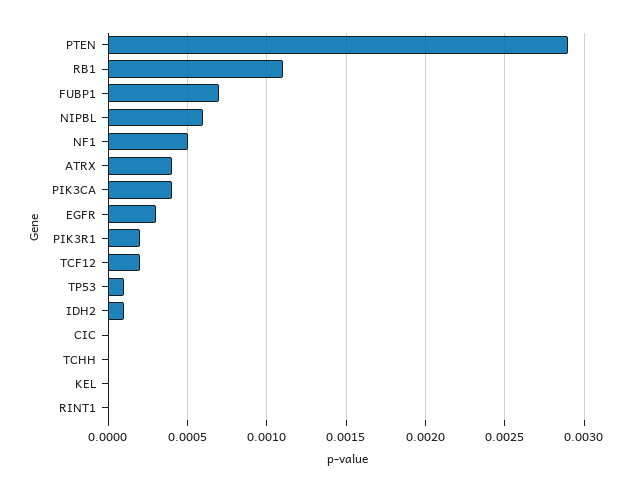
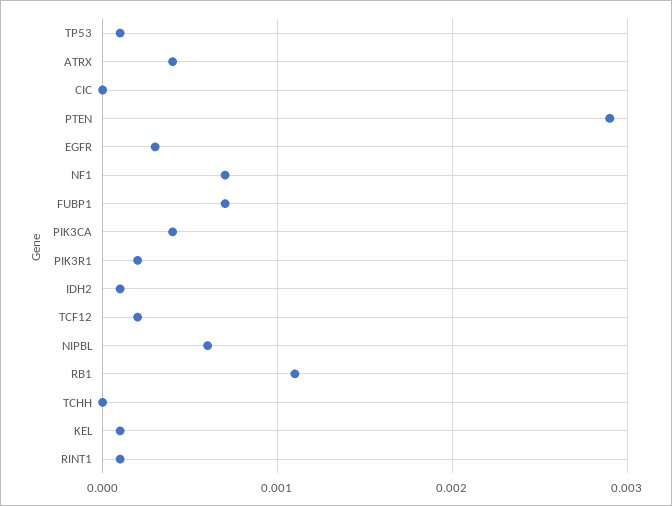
  {
    "PTEN": 0.0029,
    "RB1": 0.0011,
    "FUBP1": 0.0007,
    "NIPBL": 0.0006,
-   "NF1": 0.0005,
+   "NF1": 0.0007,
    "ATRX": 0.0004,
    "PIK3CA": 0.0004,
    "EGFR": 0.0003,
    "PIK3R1": 0.0002,
    "TCF12": 0.0002,
    "TP53": 0.0001,
    "IDH2": 0.0001,
    "CIC": 0,
    "TCHH": 0,
-   "KEL": 0,
+   "KEL": 0.0001,
-   "RINT1": 0
+   "RINT1": 0.0001
  }

